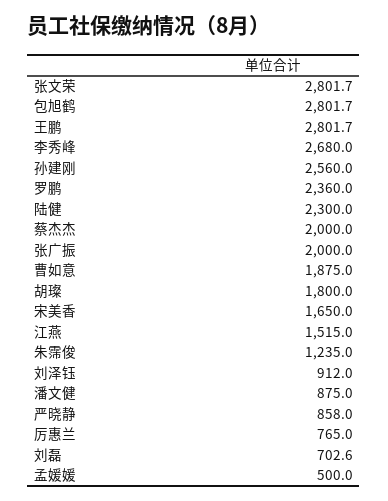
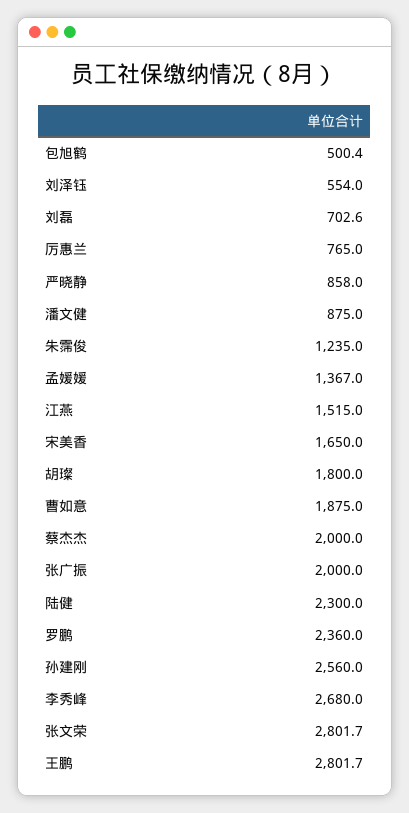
  {
    "张文荣": 2801.7,
-   "包旭鹤": 2801.7,
+   "包旭鹤": 500.4,
    "王鹏": 2801.7,
    "李秀峰": 2680,
    "孙建刚": 2560,
    "罗鹏": 2360,
    "陆健": 2300,
    "蔡杰杰": 2000,
    "张广振": 2000,
    "曹如意": 1875,
    "胡璨": 1800,
    "宋美香": 1650,
    "江燕": 1515,
    "朱霈俊": 1235,
-   "刘泽钰": 912,
+   "刘泽钰": 554,
    "潘文健": 875,
    "严晓静": 858,
    "厉惠兰": 765,
    "刘磊": 702.6,
-   "孟媛媛": 500
+   "孟媛媛": 1367
  }

